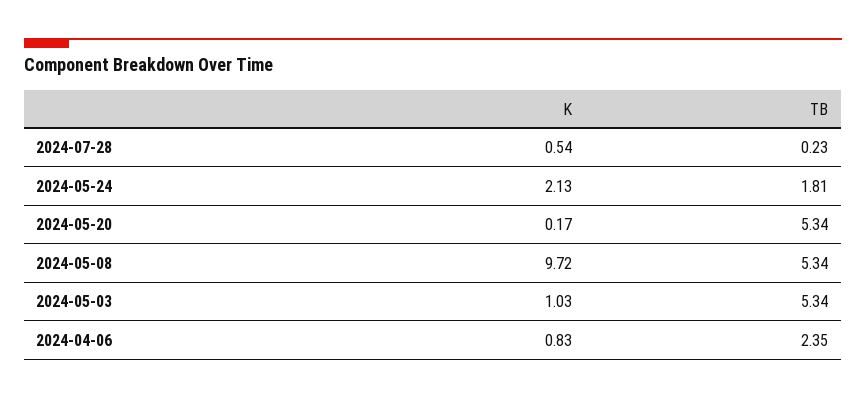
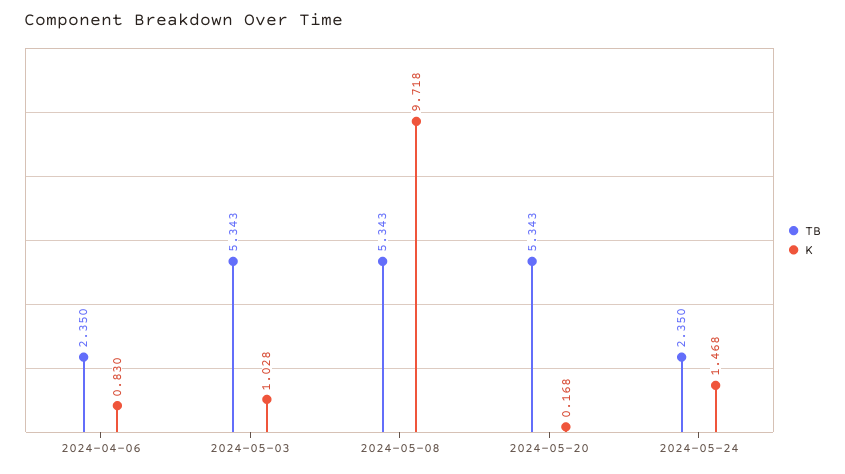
  {
    "K": {
-     "2024-07-28": 0.54,
-     "2024-05-24": 2.13,
+     "2024-05-24": 1.468,
      "2024-05-20": 0.168,
      "2024-05-08": 9.718,
      "2024-05-03": 1.028,
      "2024-04-06": 0.83
    },
    "TB": {
-     "2024-07-28": 0.23,
-     "2024-05-24": 1.81,
+     "2024-05-24": 2.35,
      "2024-05-20": 5.343,
      "2024-05-08": 5.343,
      "2024-05-03": 5.343,
      "2024-04-06": 2.35
    }
  }

